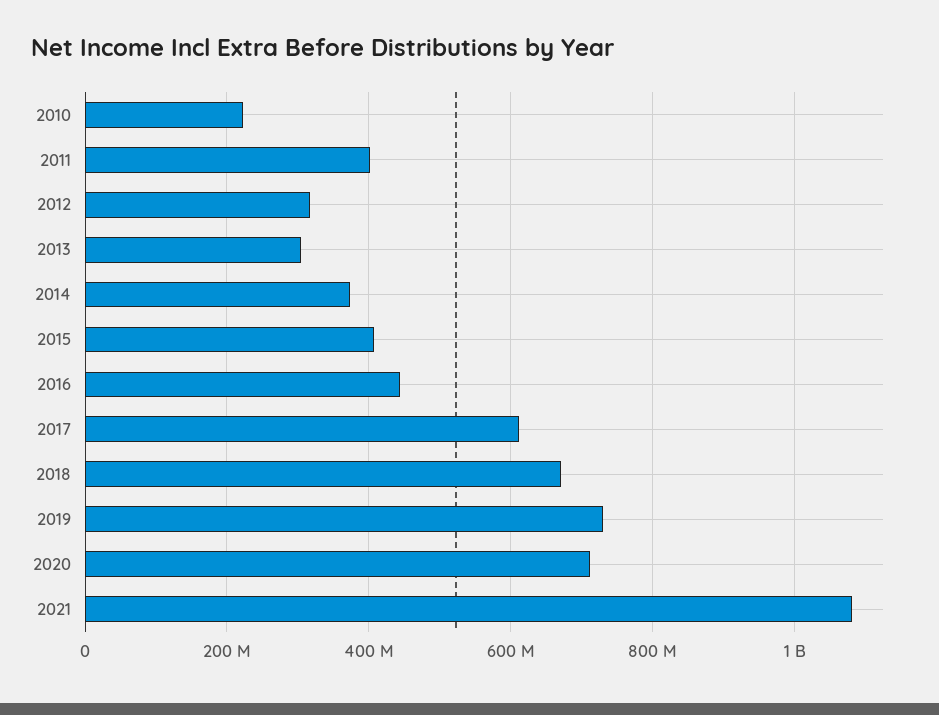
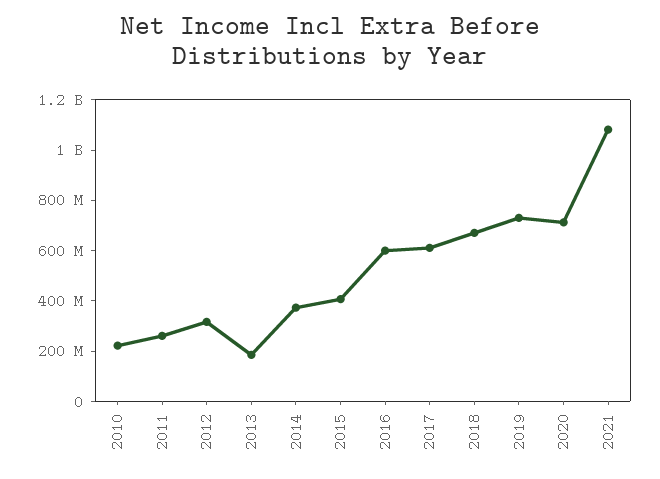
  {
    "2010": 220000000,
-   "2011": 400000000,
+   "2011": 250000000,
    "2012": 320000000,
-   "2013": 300000000,
+   "2013": 200000000,
    "2014": 380000000,
    "2015": 400000000,
-   "2016": 440000000,
+   "2016": 600000000,
    "2017": 620000000,
    "2018": 680000000,
    "2019": 740000000,
    "2020": 720000000,
    "2021": 1080000000
  }

